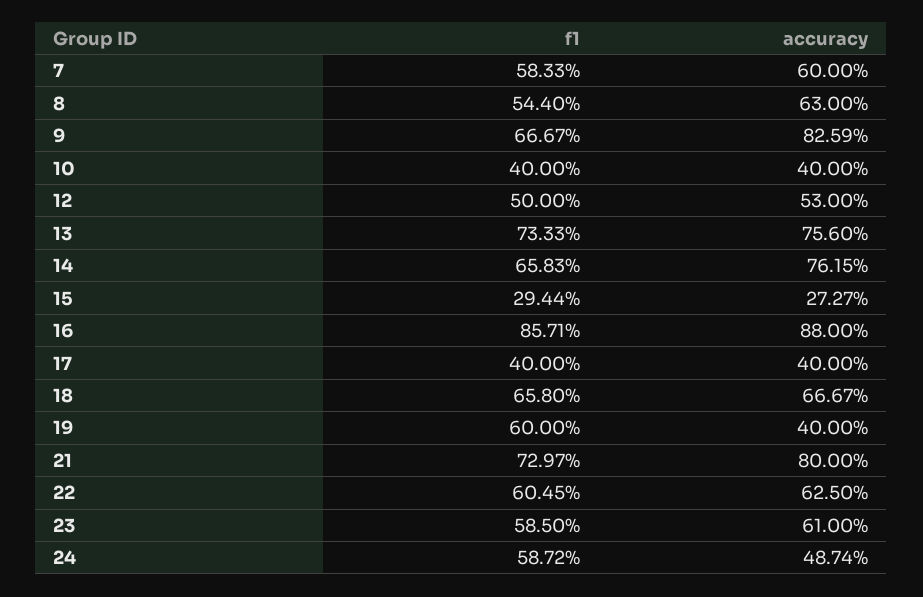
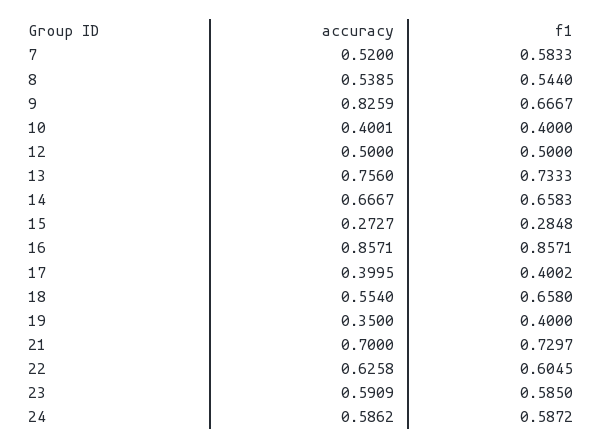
  {
    "f1": {
      "7": 0.5833,
      "8": 0.544,
      "9": 0.6667,
      "10": 0.4,
      "12": 0.5,
      "13": 0.7333,
      "14": 0.6583,
-     "15": 0.2944,
+     "15": 0.2848,
      "16": 0.8571,
-     "17": 0.4,
+     "17": 0.4002,
      "18": 0.658,
-     "19": 0.6,
+     "19": 0.4,
      "21": 0.7297,
      "22": 0.6045,
      "23": 0.585,
      "24": 0.5872
    },
    "accuracy": {
-     "7": 0.6,
+     "7": 0.52,
-     "8": 0.63,
+     "8": 0.5385,
      "9": 0.8259,
-     "10": 0.4,
+     "10": 0.4001,
-     "12": 0.53,
+     "12": 0.5,
      "13": 0.756,
-     "14": 0.7615,
+     "14": 0.6667,
      "15": 0.2727,
-     "16": 0.88,
+     "16": 0.8571,
-     "17": 0.4,
+     "17": 0.3995,
-     "18": 0.6667,
+     "18": 0.554,
-     "19": 0.4,
+     "19": 0.35,
-     "21": 0.8,
+     "21": 0.7,
-     "22": 0.625,
+     "22": 0.6258,
-     "23": 0.61,
+     "23": 0.5909,
-     "24": 0.4874
+     "24": 0.5862
    }
  }

